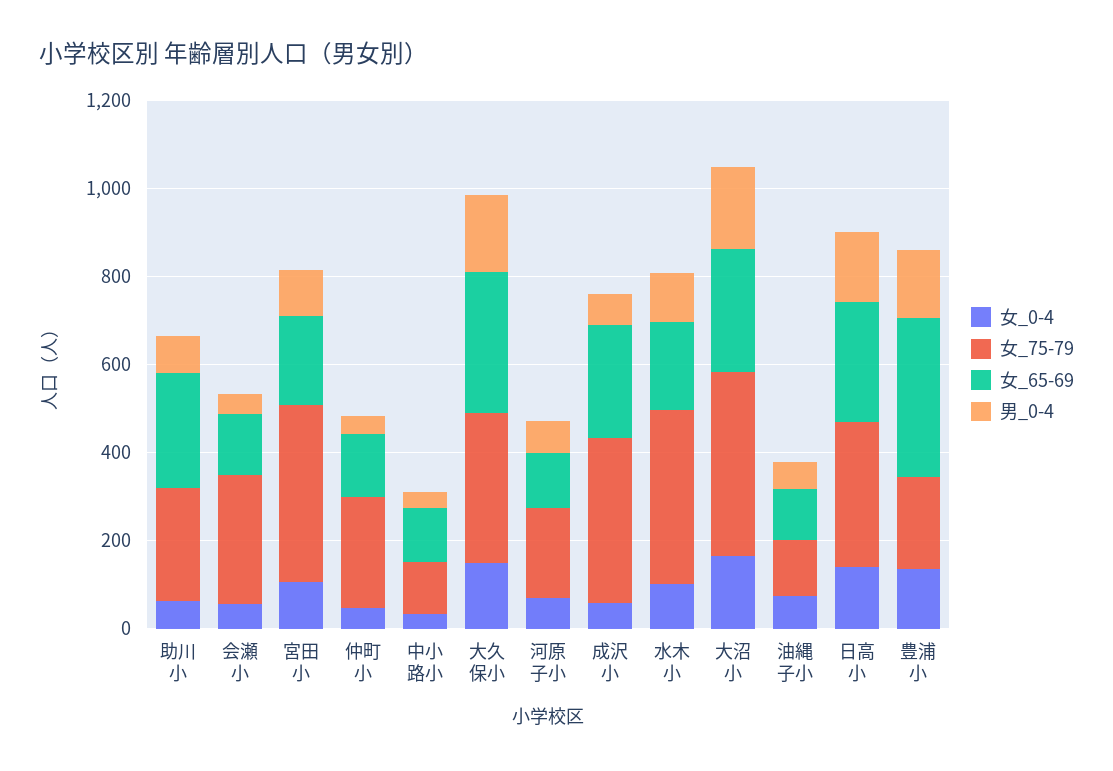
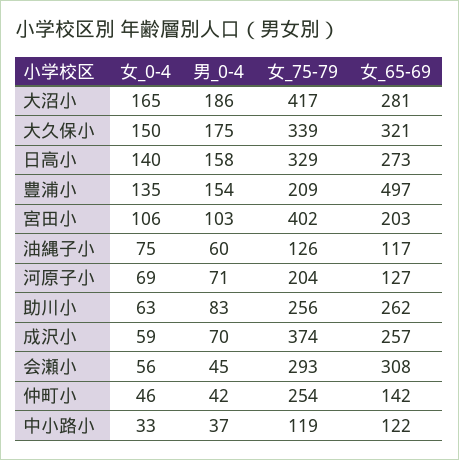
  {
    "女_0-4": {
      "助川小": 63,
      "会瀬小": 56,
      "宮田小": 106,
      "仲町小": 46,
      "中小路小": 33,
      "大久保小": 150,
      "河原子小": 69,
      "成沢小": 59,
-     "水木小": 100,
      "大沼小": 165,
      "油縄子小": 75,
      "日高小": 140,
      "豊浦小": 135
    },
    "女_75-79": {
      "助川小": 256,
      "会瀬小": 293,
      "宮田小": 402,
      "仲町小": 254,
      "中小路小": 119,
      "大久保小": 339,
      "河原子小": 204,
      "成沢小": 374,
-     "水木小": 400,
      "大沼小": 417,
      "油縄子小": 126,
      "日高小": 329,
      "豊浦小": 209
    },
    "女_65-69": {
      "助川小": 262,
-     "会瀬小": 150,
+     "会瀬小": 308,
      "宮田小": 203,
      "仲町小": 142,
      "中小路小": 122,
      "大久保小": 321,
      "河原子小": 127,
      "成沢小": 257,
-     "水木小": 200,
      "大沼小": 281,
      "油縄子小": 117,
      "日高小": 273,
-     "豊浦小": 350
+     "豊浦小": 497
    },
    "男_0-4": {
      "助川小": 83,
      "会瀬小": 45,
      "宮田小": 103,
      "仲町小": 42,
      "中小路小": 37,
      "大久保小": 175,
      "河原子小": 71,
      "成沢小": 70,
-     "水木小": 100,
      "大沼小": 186,
      "油縄子小": 60,
      "日高小": 158,
      "豊浦小": 154
    }
  }

